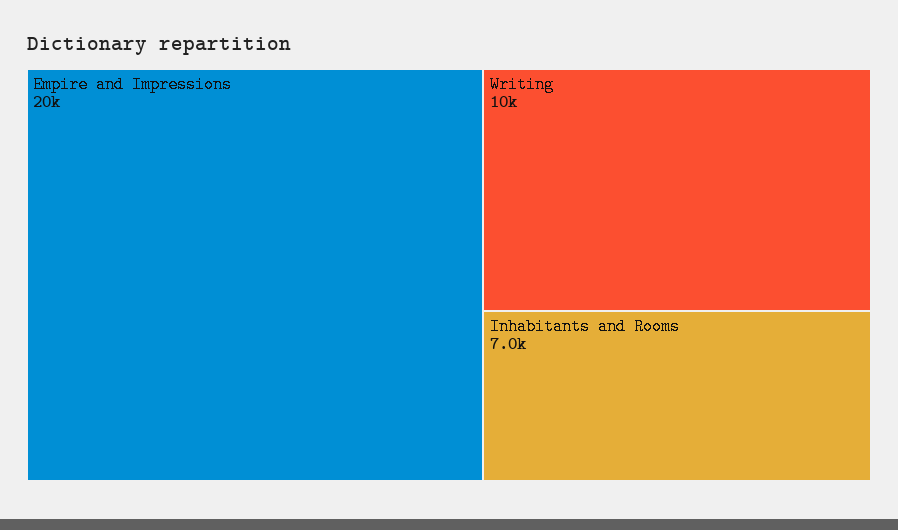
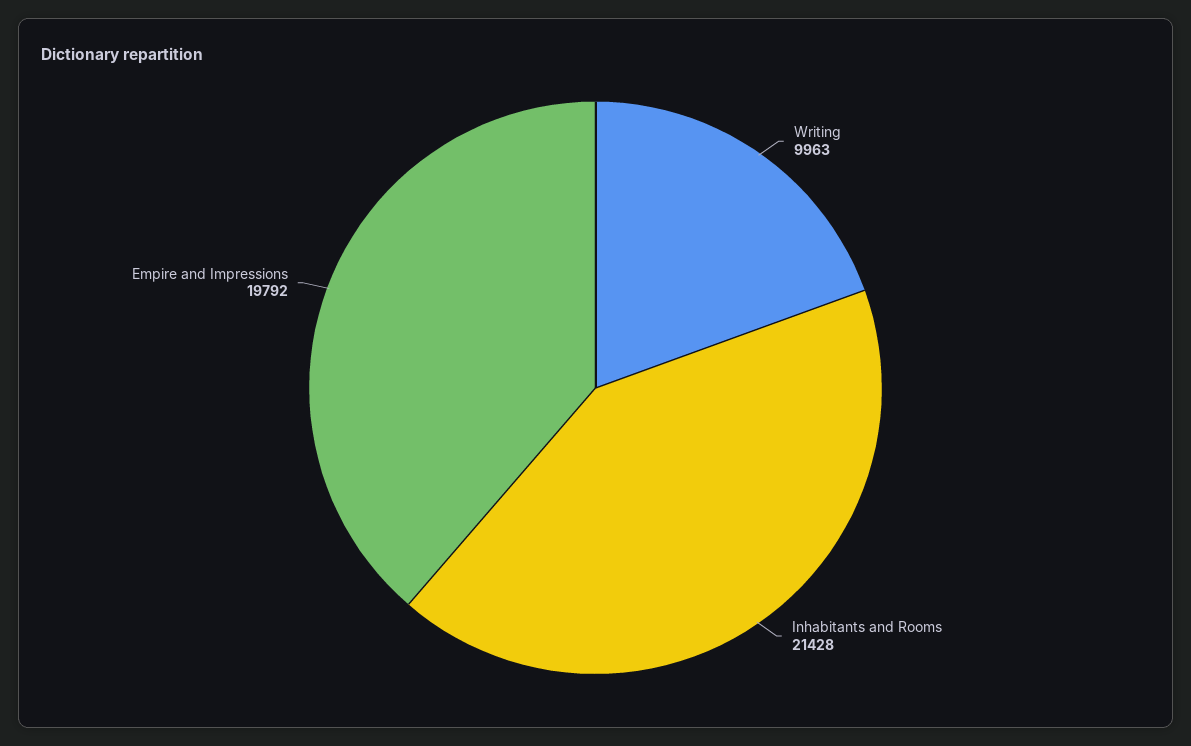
  {
    "Empire and Impressions": 19792,
    "Writing": 9963,
-   "Inhabitants and Rooms": 7000
+   "Inhabitants and Rooms": 21428
  }

